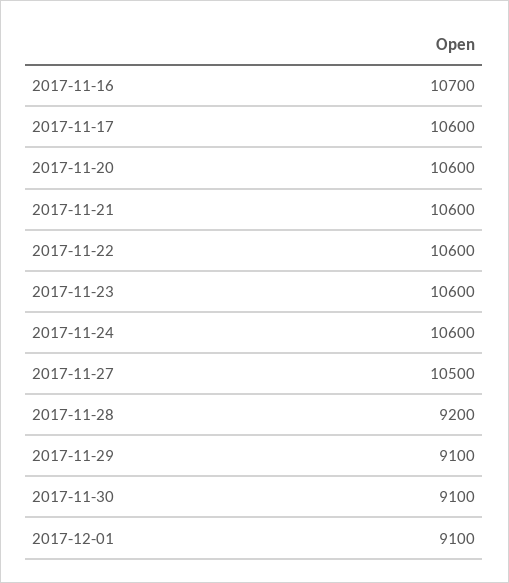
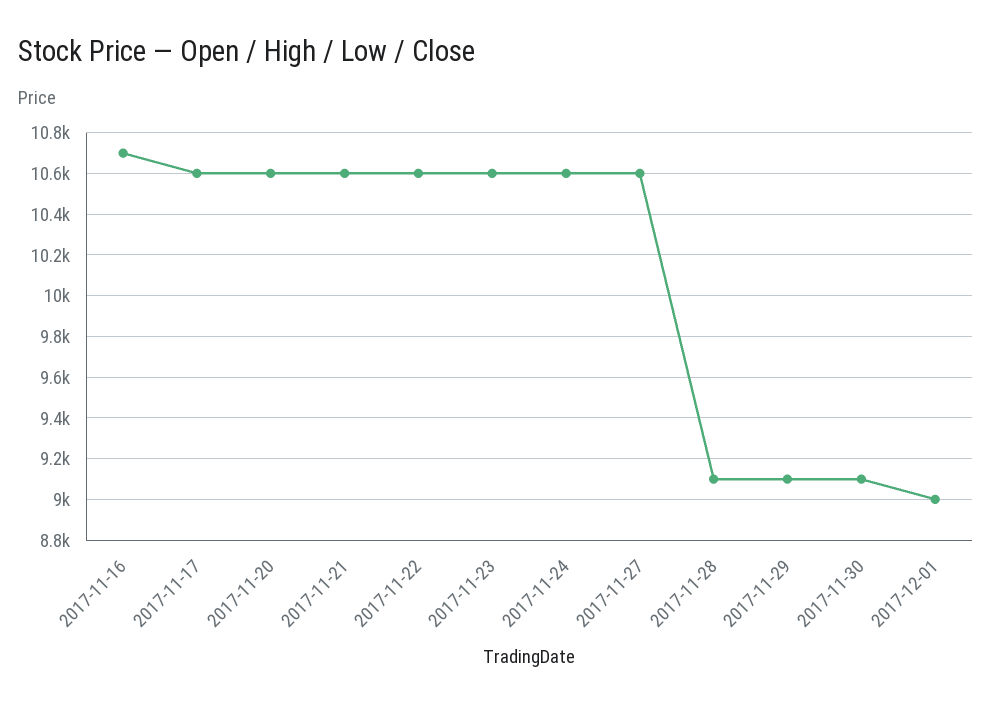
  {
    "2017-11-16": 10700,
    "2017-11-17": 10600,
    "2017-11-20": 10600,
    "2017-11-21": 10600,
    "2017-11-22": 10600,
    "2017-11-23": 10600,
    "2017-11-24": 10600,
-   "2017-11-27": 10500,
+   "2017-11-27": 10600,
-   "2017-11-28": 9200,
+   "2017-11-28": 9100,
    "2017-11-29": 9100,
    "2017-11-30": 9100,
-   "2017-12-01": 9100
+   "2017-12-01": 9000
  }

